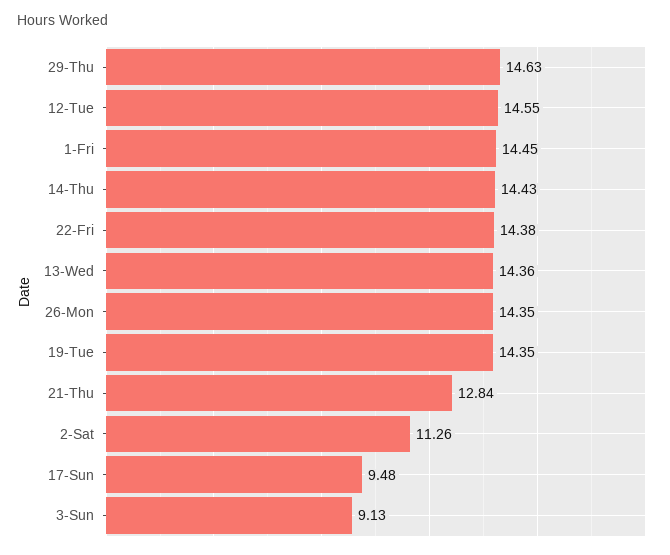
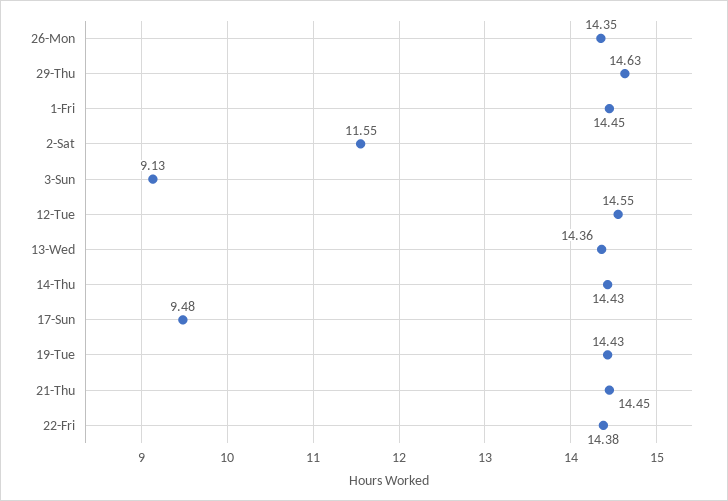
  {
    "29-Thu": 14.63,
    "12-Tue": 14.55,
    "1-Fri": 14.45,
    "14-Thu": 14.43,
    "22-Fri": 14.38,
    "13-Wed": 14.36,
    "26-Mon": 14.35,
-   "19-Tue": 14.35,
+   "19-Tue": 14.43,
-   "21-Thu": 12.84,
+   "21-Thu": 14.45,
-   "2-Sat": 11.26,
+   "2-Sat": 11.55,
    "17-Sun": 9.48,
    "3-Sun": 9.13
  }

